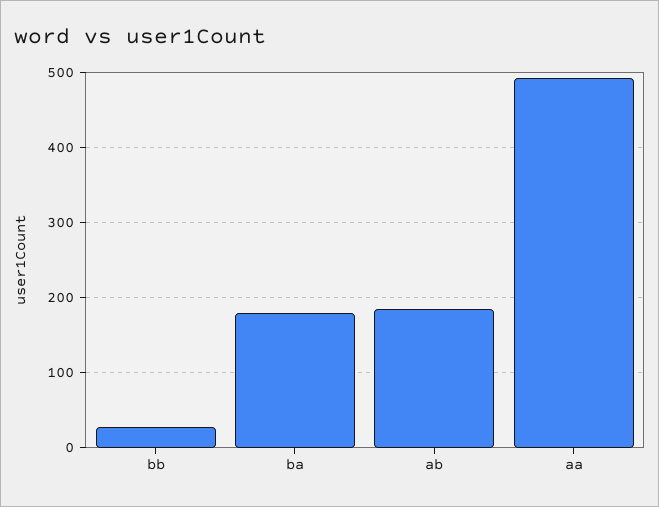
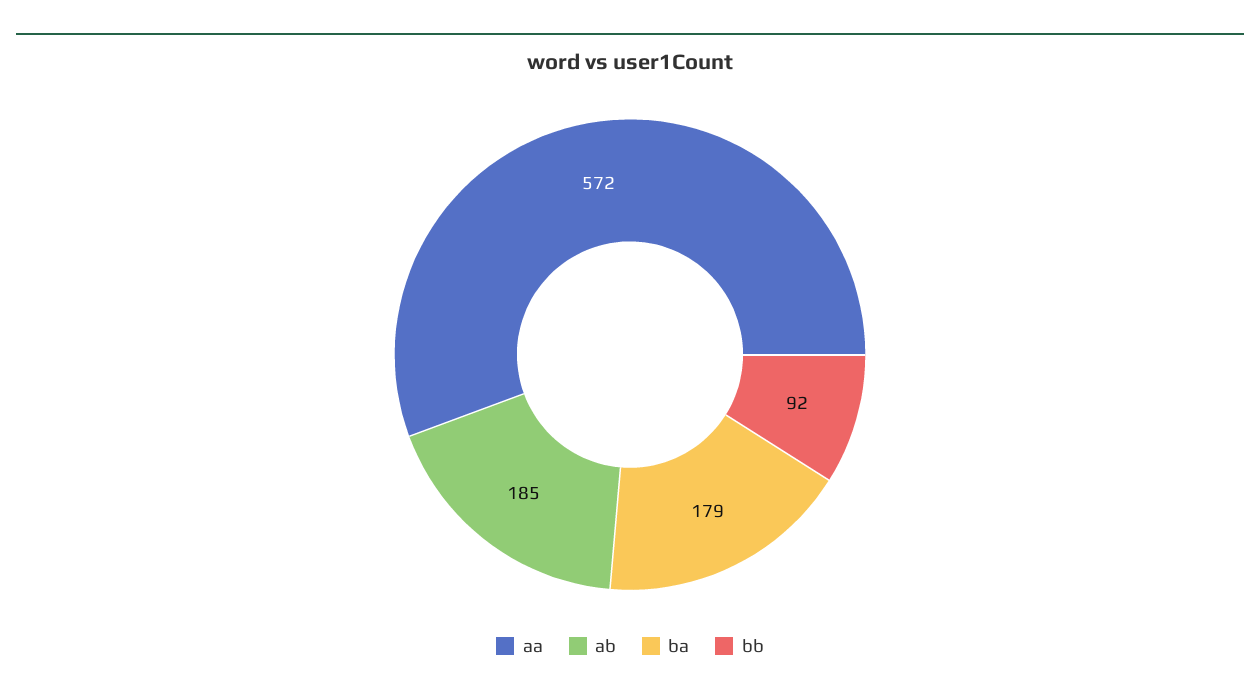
  {
-   "bb": 30,
+   "bb": 92,
    "ba": 179,
    "ab": 185,
-   "aa": 490
+   "aa": 572
  }

